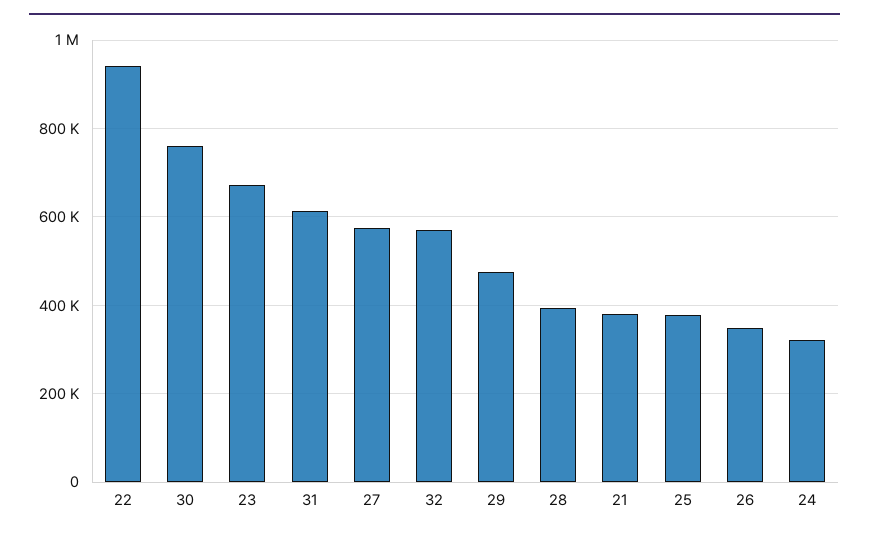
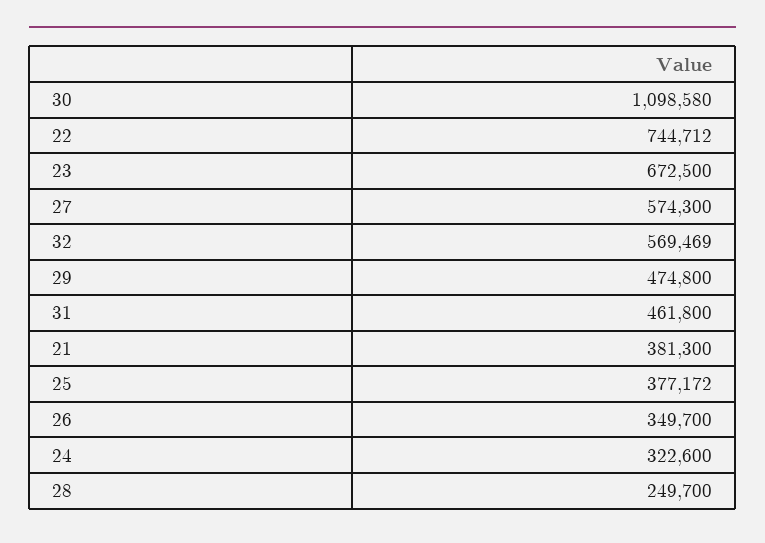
  {
-   "22": 940000,
+   "22": 744712,
-   "30": 760000,
+   "30": 1098580,
    "23": 672500,
-   "31": 620000,
+   "31": 461800,
    "27": 574300,
    "32": 569469,
    "29": 474800,
-   "28": 400000,
+   "28": 249700,
    "21": 381300,
    "25": 377172,
    "26": 349700,
    "24": 322600
  }

